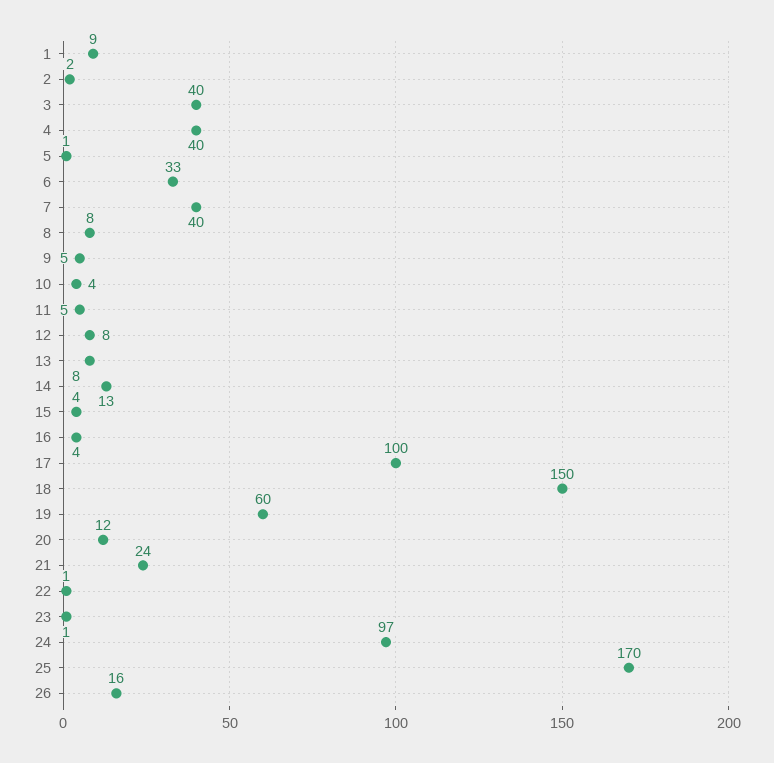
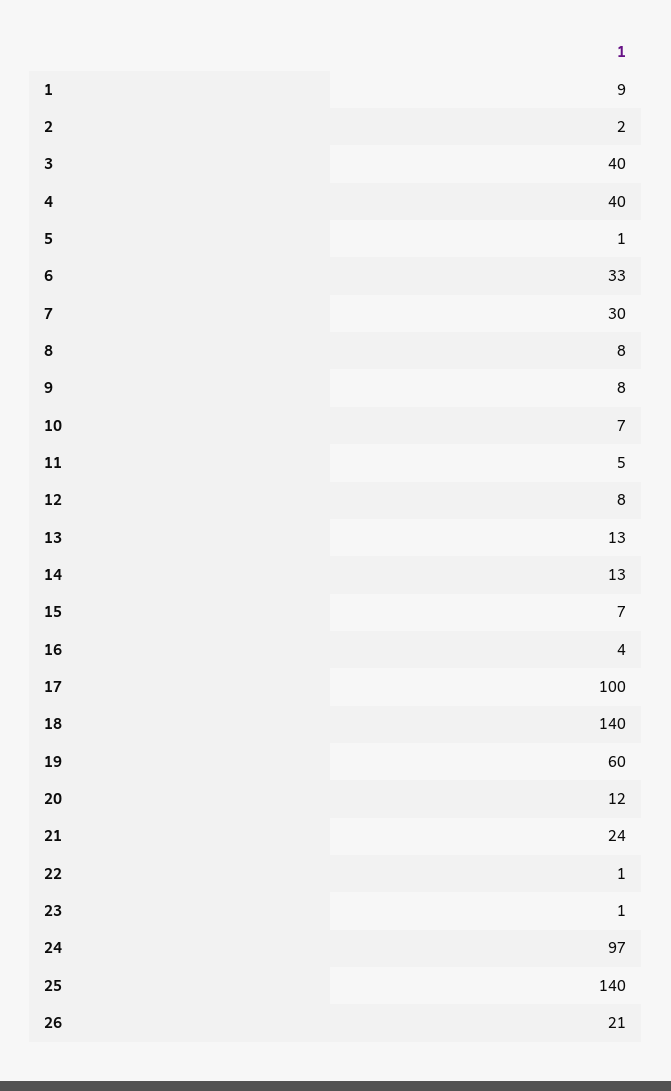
  {
    "1": 9,
    "2": 2,
    "3": 40,
    "4": 40,
    "5": 1,
    "6": 33,
-   "7": 40,
+   "7": 30,
    "8": 8,
-   "9": 5,
+   "9": 8,
-   "10": 4,
+   "10": 7,
    "11": 5,
    "12": 8,
-   "13": 8,
+   "13": 13,
    "14": 13,
-   "15": 4,
+   "15": 7,
    "16": 4,
    "17": 100,
-   "18": 150,
+   "18": 140,
    "19": 60,
    "20": 12,
    "21": 24,
    "22": 1,
    "23": 1,
    "24": 97,
-   "25": 170,
+   "25": 140,
-   "26": 16
+   "26": 21
  }

